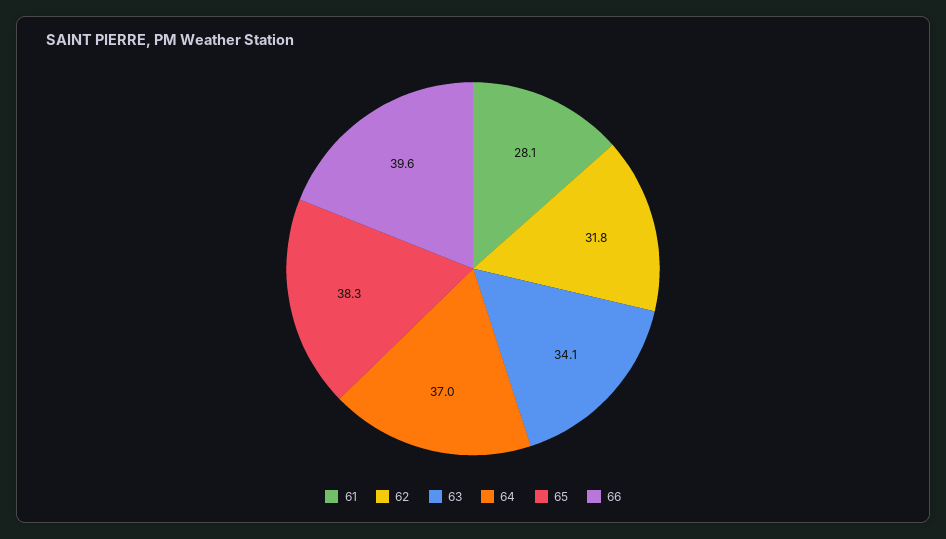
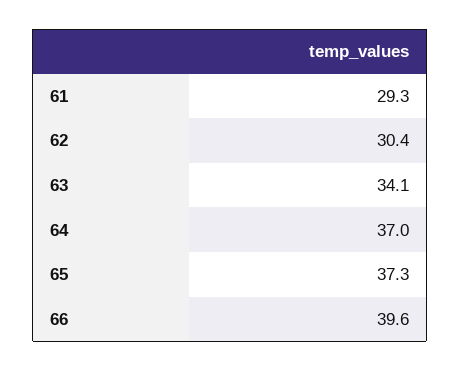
  {
-   "61": 28.1,
+   "61": 29.3,
-   "62": 31.8,
+   "62": 30.4,
    "63": 34.1,
    "64": 37,
-   "65": 38.3,
+   "65": 37.3,
    "66": 39.6
  }

